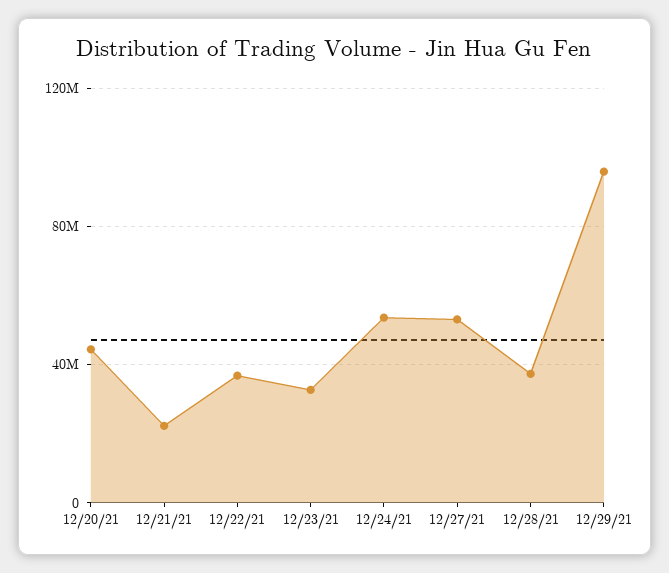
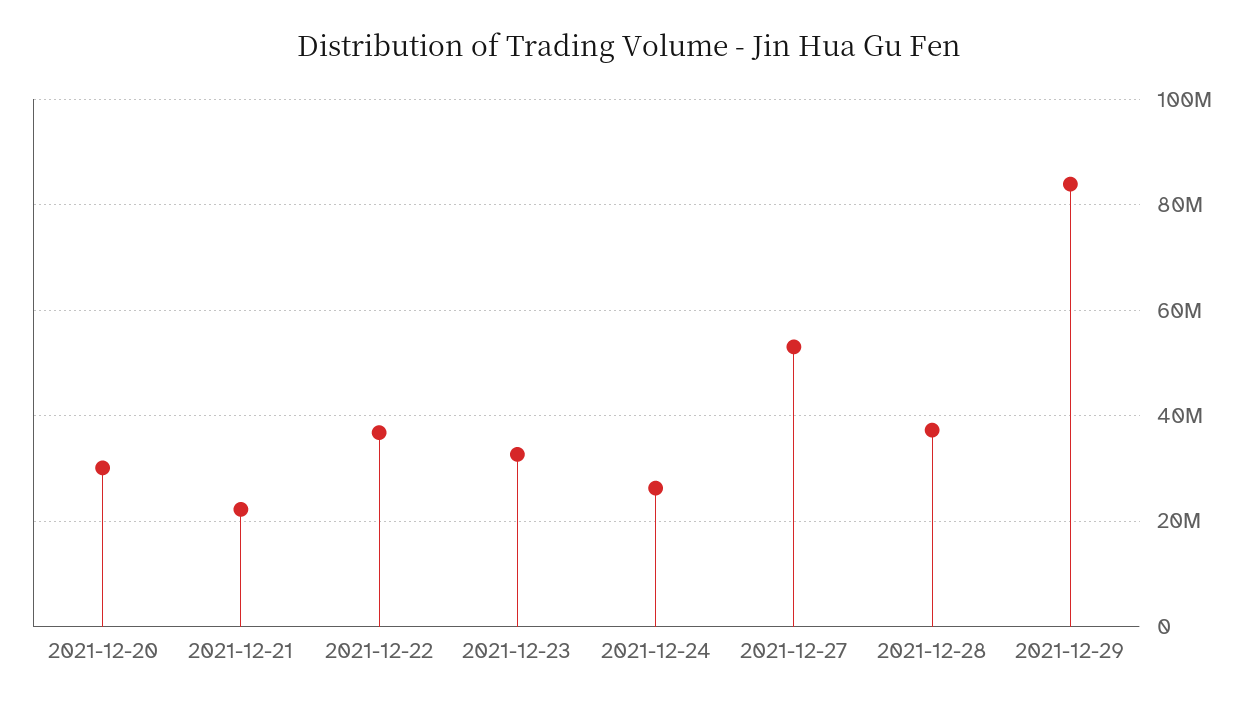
  {
-   "12/20/21": 45000000,
+   "12/20/21": 30000000,
    "12/21/21": 22000000,
    "12/22/21": 36000000,
    "12/23/21": 32000000,
-   "12/24/21": 55000000,
+   "12/24/21": 26000000,
    "12/27/21": 54000000,
    "12/28/21": 38000000,
-   "12/29/21": 95000000
+   "12/29/21": 84000000
  }

